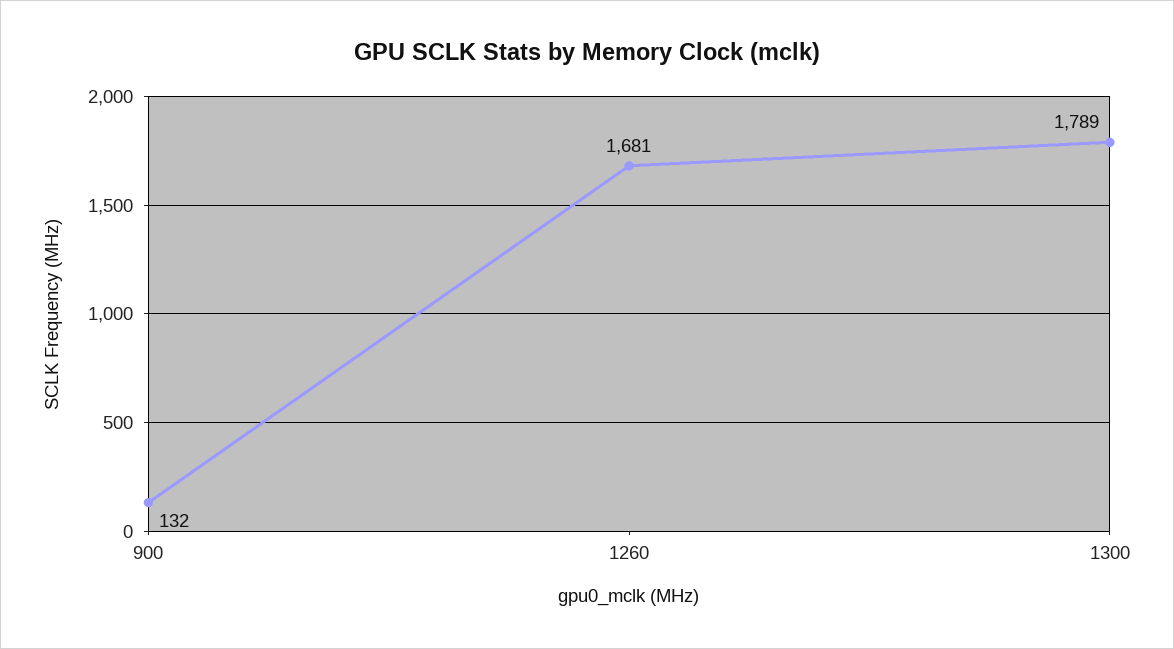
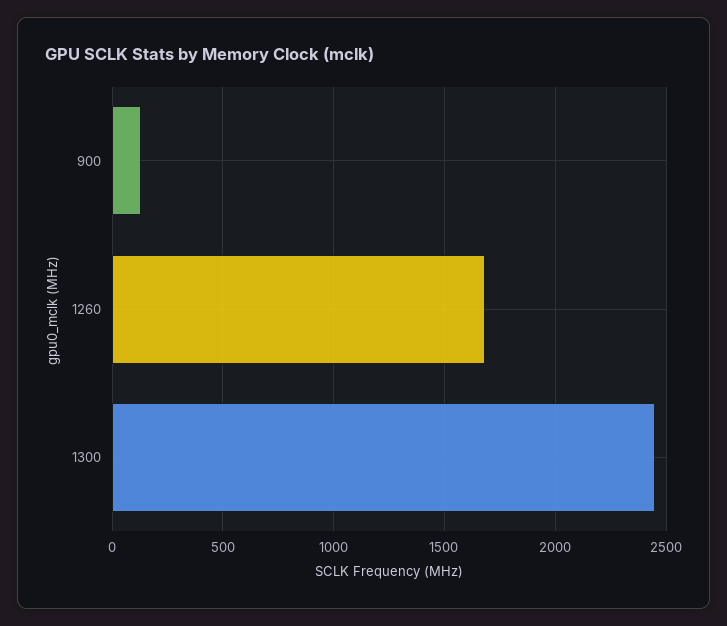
  {
    "900": 132,
    "1260": 1681,
-   "1300": 1789
+   "1300": 2450
  }

